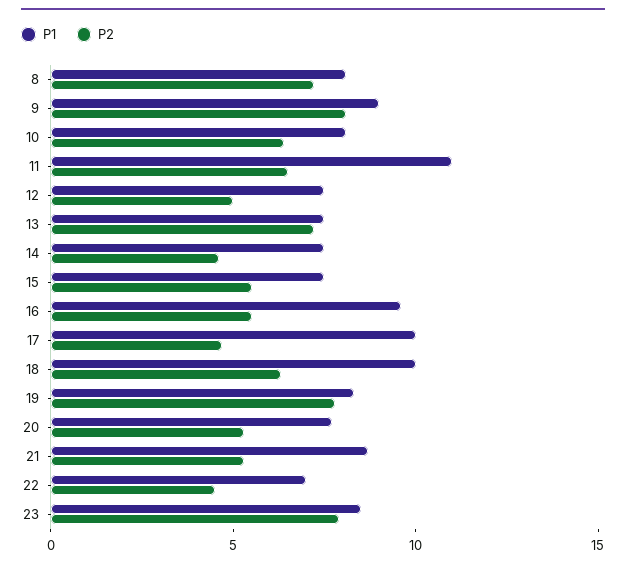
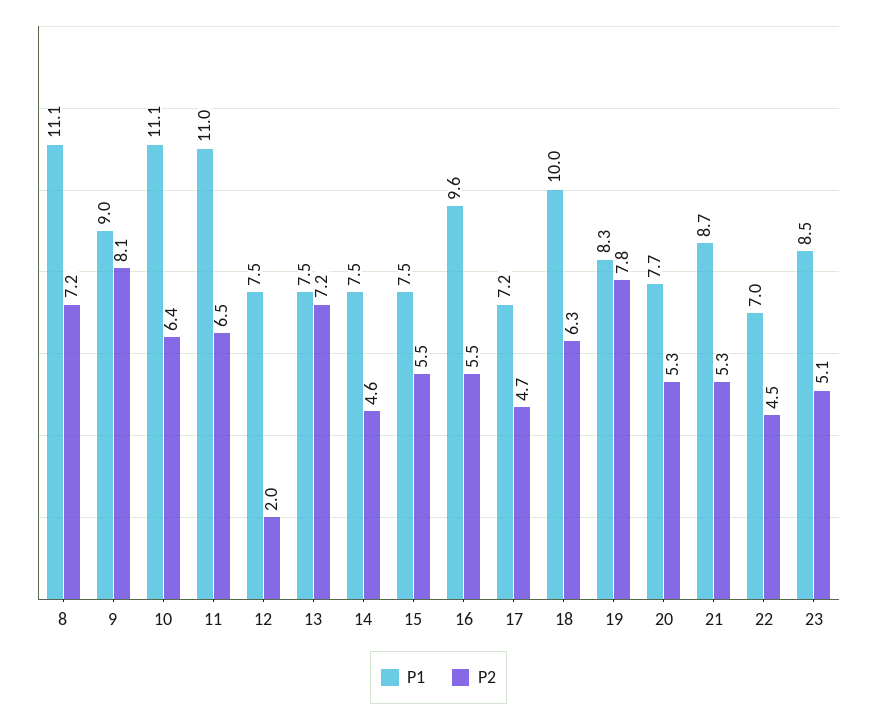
  {
    "P1": {
-     "8": 8,
+     "8": 11.1,
      "9": 9,
-     "10": 8,
+     "10": 11.1,
      "11": 11,
      "12": 7.5,
      "13": 7.5,
      "14": 7.5,
      "15": 7.5,
      "16": 9.6,
-     "17": 10,
+     "17": 7.2,
      "18": 10,
      "19": 8.3,
      "20": 7.7,
      "21": 8.7,
      "22": 7,
      "23": 8.5
    },
    "P2": {
      "8": 7.2,
      "9": 8.1,
      "10": 6.4,
      "11": 6.5,
-     "12": 5,
+     "12": 2,
      "13": 7.2,
      "14": 4.6,
      "15": 5.5,
      "16": 5.5,
      "17": 4.7,
      "18": 6.3,
      "19": 7.8,
      "20": 5.3,
      "21": 5.3,
      "22": 4.5,
-     "23": 8
+     "23": 5.1
    }
  }

